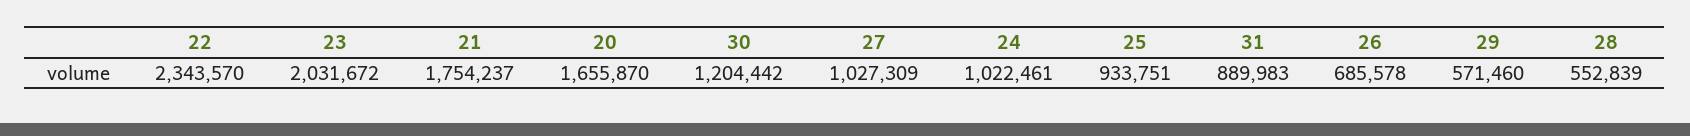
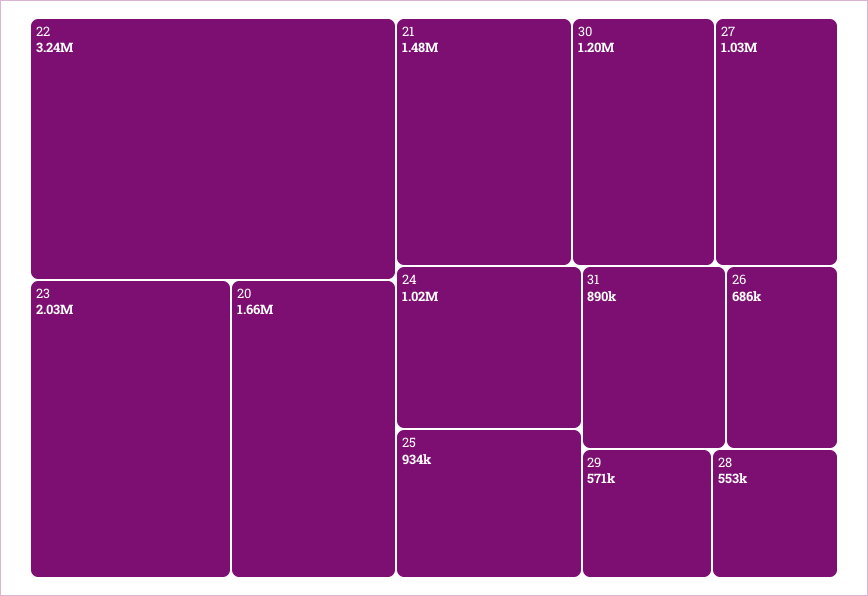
  {
-   "22": 2343570,
+   "22": 3240000,
    "23": 2031672,
-   "21": 1754237,
+   "21": 1480000,
    "20": 1655870,
    "30": 1204442,
    "27": 1027309,
    "24": 1022461,
    "25": 933751,
    "31": 889983,
    "26": 685578,
    "29": 571460,
    "28": 552839
  }

